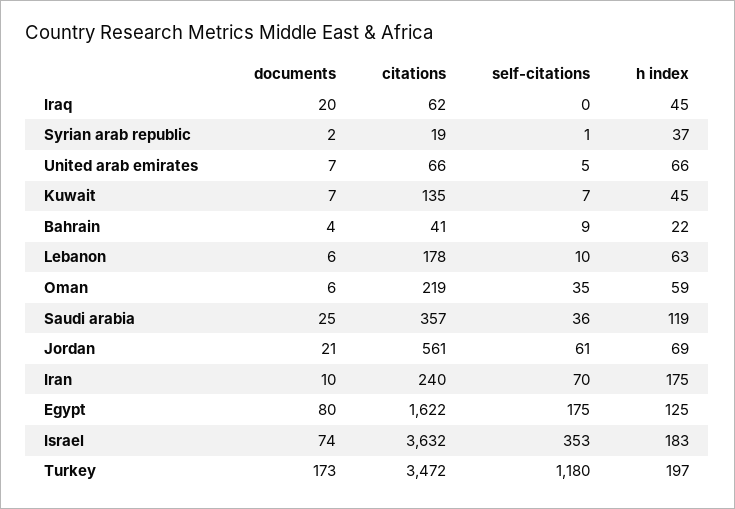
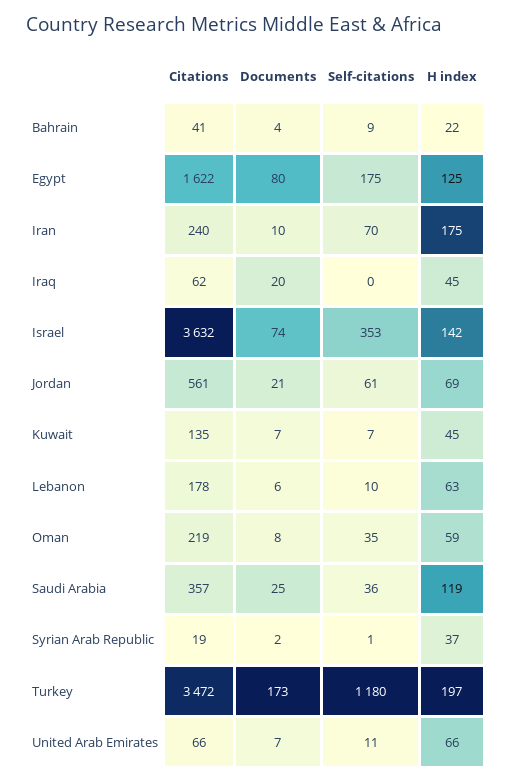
  {
    "documents": {
      "Iraq": 20,
      "Syrian arab republic": 2,
      "United arab emirates": 7,
      "Kuwait": 7,
      "Bahrain": 4,
      "Lebanon": 6,
-     "Oman": 6,
+     "Oman": 8,
      "Saudi arabia": 25,
      "Jordan": 21,
      "Iran": 10,
      "Egypt": 80,
      "Israel": 74,
      "Turkey": 173
    },
    "citations": {
      "Iraq": 62,
      "Syrian arab republic": 19,
      "United arab emirates": 66,
      "Kuwait": 135,
      "Bahrain": 41,
      "Lebanon": 178,
      "Oman": 219,
      "Saudi arabia": 357,
      "Jordan": 561,
      "Iran": 240,
      "Egypt": 1622,
      "Israel": 3632,
      "Turkey": 3472
    },
    "self-citations": {
      "Iraq": 0,
      "Syrian arab republic": 1,
-     "United arab emirates": 5,
+     "United arab emirates": 11,
      "Kuwait": 7,
      "Bahrain": 9,
      "Lebanon": 10,
      "Oman": 35,
      "Saudi arabia": 36,
      "Jordan": 61,
      "Iran": 70,
      "Egypt": 175,
      "Israel": 353,
      "Turkey": 1180
    },
    "h index": {
      "Iraq": 45,
      "Syrian arab republic": 37,
      "United arab emirates": 66,
      "Kuwait": 45,
      "Bahrain": 22,
      "Lebanon": 63,
      "Oman": 59,
      "Saudi arabia": 119,
      "Jordan": 69,
      "Iran": 175,
      "Egypt": 125,
-     "Israel": 183,
+     "Israel": 142,
      "Turkey": 197
    }
  }

